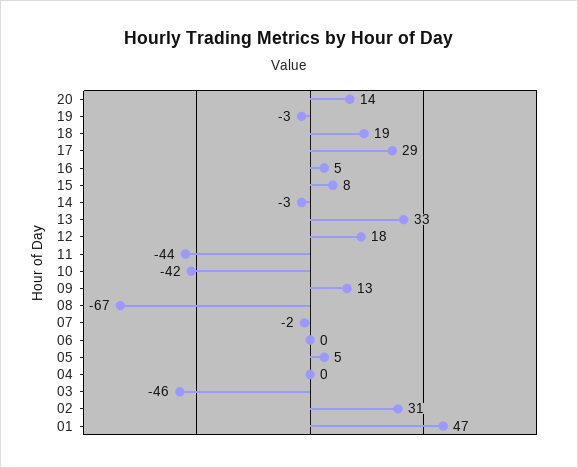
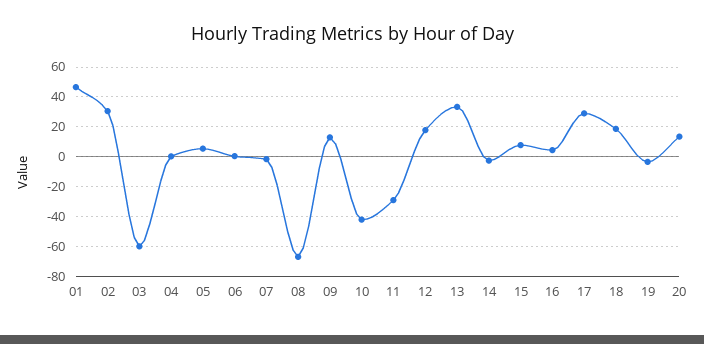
  {
    "20": 14,
    "19": -3,
    "18": 19,
    "17": 29,
    "16": 5,
    "15": 8,
    "14": -3,
    "13": 33,
    "12": 18,
-   "11": -44,
+   "11": -30,
    "10": -42,
    "09": 13,
    "08": -67,
    "07": -2,
    "06": 0,
    "05": 5,
    "04": 0,
-   "03": -46,
+   "03": -60,
    "02": 31,
    "01": 47
  }

